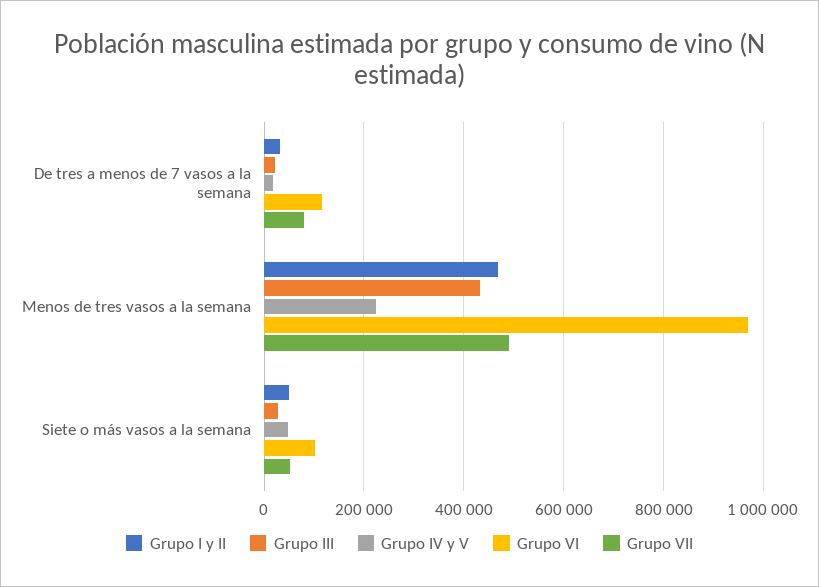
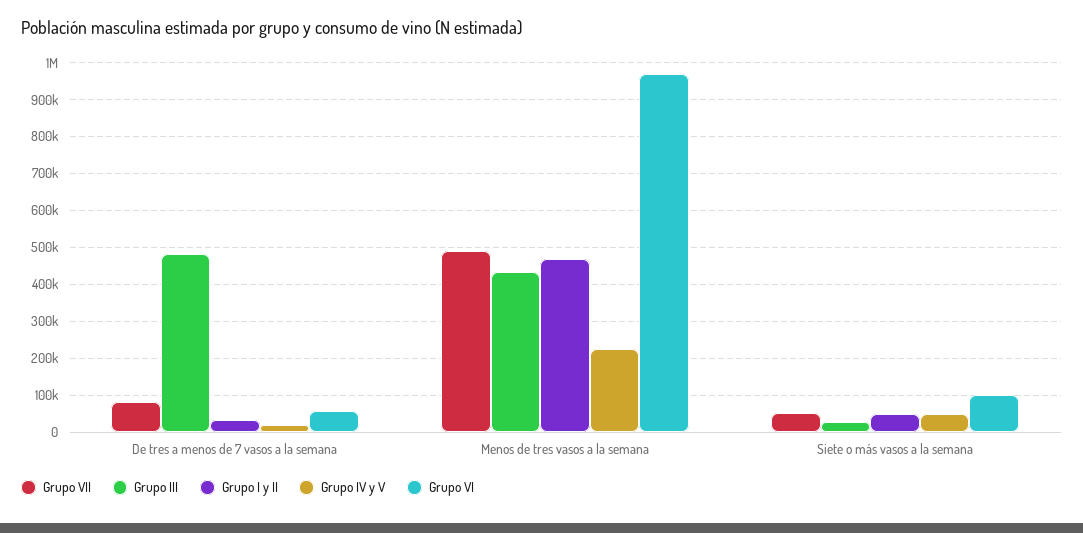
  {
    "Grupo I y II": {
      "De tres a menos de 7 vasos a la semana": 40000,
      "Menos de tres vasos a la semana": 460000,
      "Siete o más vasos a la semana": 40000
    },
    "Grupo III": {
-     "De tres a menos de 7 vasos a la semana": 20000,
+     "De tres a menos de 7 vasos a la semana": 480000,
      "Menos de tres vasos a la semana": 440000,
      "Siete o más vasos a la semana": 20000
    },
    "Grupo IV y V": {
      "De tres a menos de 7 vasos a la semana": 20000,
      "Menos de tres vasos a la semana": 220000,
      "Siete o más vasos a la semana": 40000
    },
    "Grupo VI": {
-     "De tres a menos de 7 vasos a la semana": 120000,
+     "De tres a menos de 7 vasos a la semana": 60000,
      "Menos de tres vasos a la semana": 960000,
      "Siete o más vasos a la semana": 100000
    },
    "Grupo VII": {
      "De tres a menos de 7 vasos a la semana": 80000,
      "Menos de tres vasos a la semana": 480000,
      "Siete o más vasos a la semana": 60000
    }
  }

